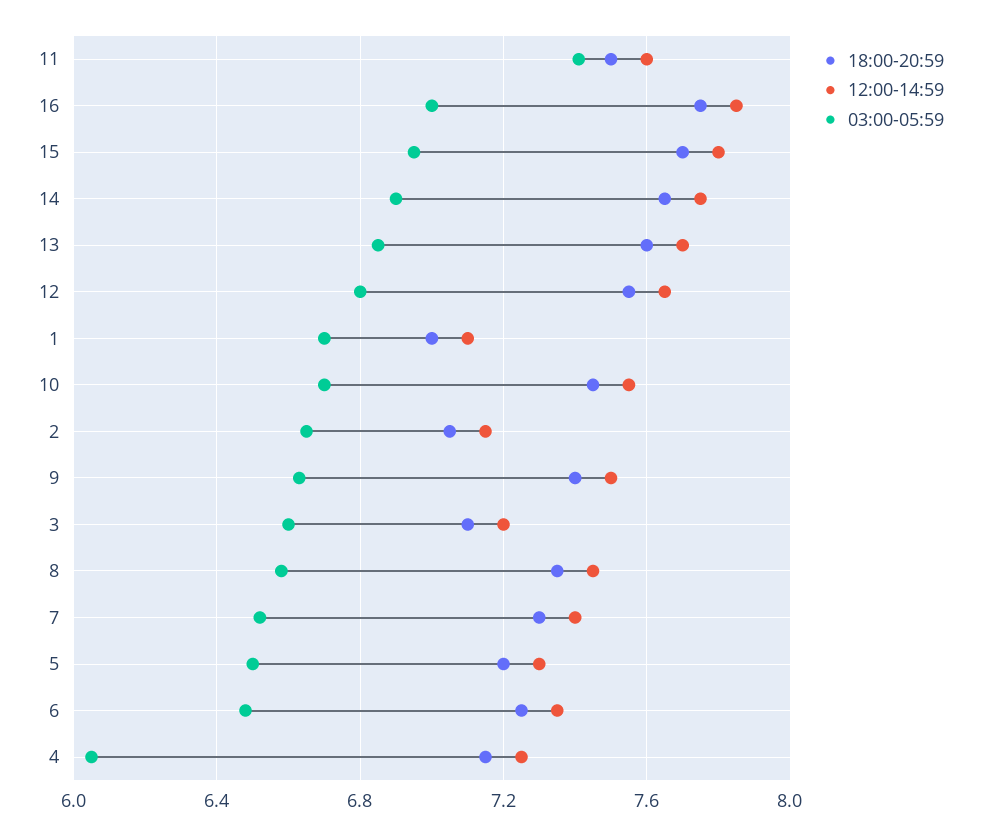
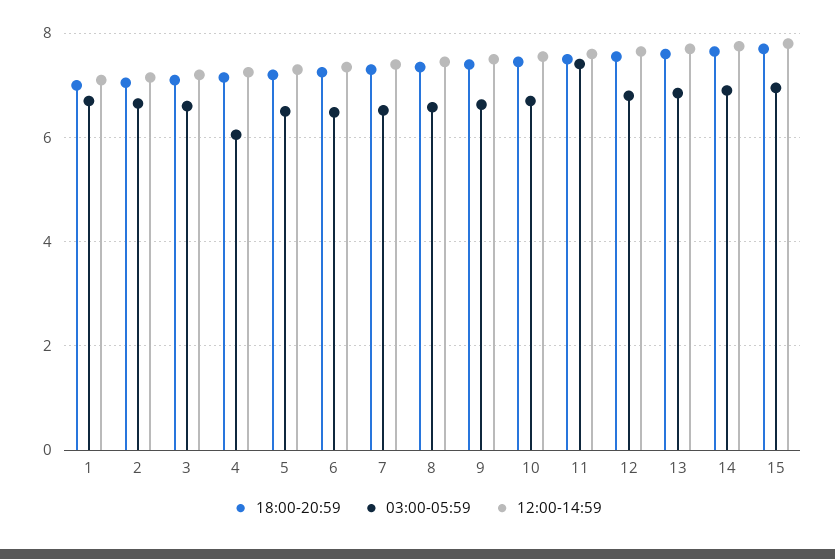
  {
    "18:00-20:59": {
      "11": 7.5,
-     "16": 7.75,
      "15": 7.7,
      "14": 7.65,
      "13": 7.6,
      "12": 7.55,
      "1": 7,
      "10": 7.45,
      "2": 7.05,
      "9": 7.4,
      "3": 7.1,
      "8": 7.35,
      "7": 7.3,
      "5": 7.2,
      "6": 7.25,
      "4": 7.15
    },
    "12:00-14:59": {
      "11": 7.6,
-     "16": 7.85,
      "15": 7.8,
      "14": 7.75,
      "13": 7.7,
      "12": 7.65,
      "1": 7.1,
      "10": 7.55,
      "2": 7.15,
      "9": 7.5,
      "3": 7.2,
      "8": 7.45,
      "7": 7.4,
      "5": 7.3,
      "6": 7.35,
      "4": 7.25
    },
    "03:00-05:59": {
      "11": 7.4,
-     "16": 7,
      "15": 6.95,
      "14": 6.9,
      "13": 6.85,
      "12": 6.8,
      "1": 6.7,
      "10": 6.7,
      "2": 6.65,
      "9": 6.65,
      "3": 6.6,
      "8": 6.6,
      "7": 6.5,
      "5": 6.5,
      "6": 6.5,
      "4": 6.05
    }
  }

